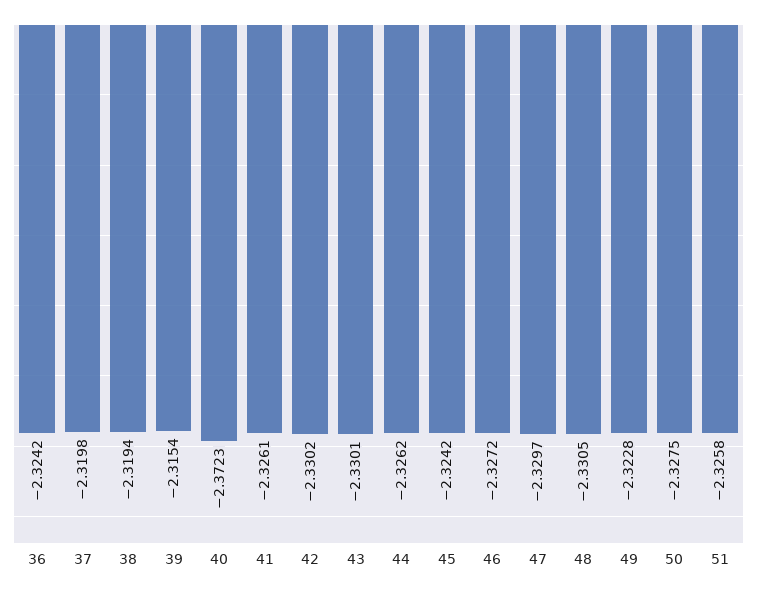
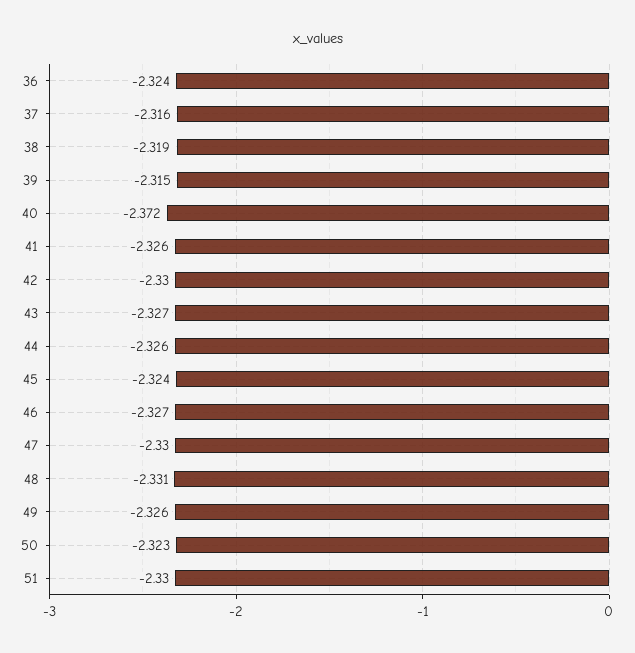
  {
    "36": -2.3242,
-   "37": -2.3198,
+   "37": -2.316,
    "38": -2.3194,
    "39": -2.3154,
    "40": -2.3723,
    "41": -2.3261,
    "42": -2.3302,
-   "43": -2.3301,
+   "43": -2.327,
    "44": -2.3262,
    "45": -2.3242,
    "46": -2.3272,
    "47": -2.3297,
    "48": -2.3305,
-   "49": -2.3228,
+   "49": -2.326,
-   "50": -2.3275,
+   "50": -2.323,
-   "51": -2.3258
+   "51": -2.33
  }

